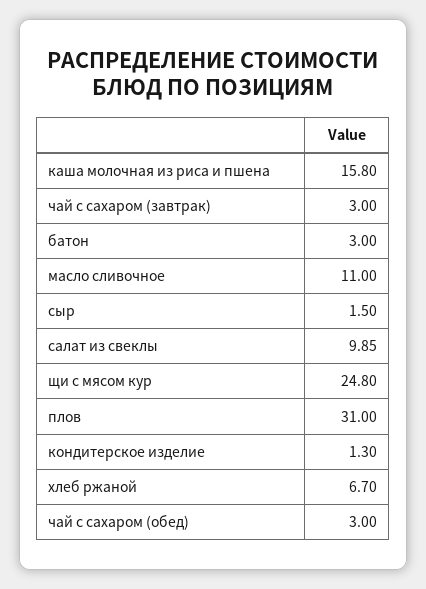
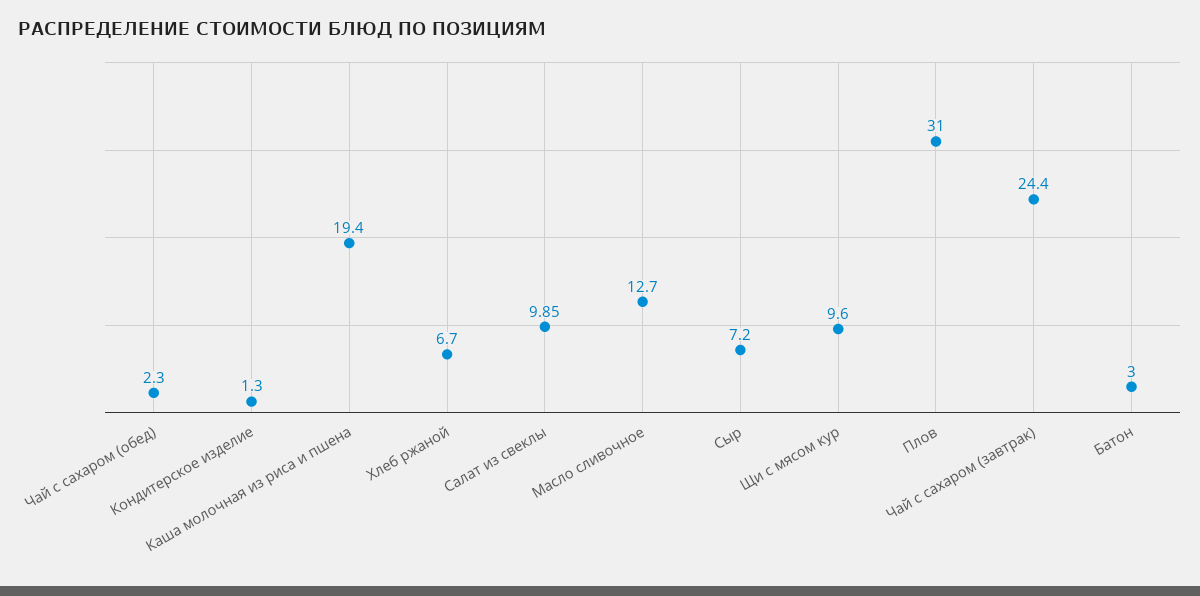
  {
-   "каша молочная из риса и пшена": 15.8,
+   "каша молочная из риса и пшена": 19.4,
-   "чай с сахаром (завтрак)": 3,
+   "чай с сахаром (завтрак)": 24.4,
    "батон": 3,
-   "масло сливочное": 11,
+   "масло сливочное": 12.7,
-   "сыр": 1.5,
+   "сыр": 7.2,
    "салат из свеклы": 9.85,
-   "щи с мясом кур": 24.8,
+   "щи с мясом кур": 9.6,
    "плов": 31,
    "кондитерское изделие": 1.3,
    "хлеб ржаной": 6.7,
-   "чай с сахаром (обед)": 3
+   "чай с сахаром (обед)": 2.3
  }

